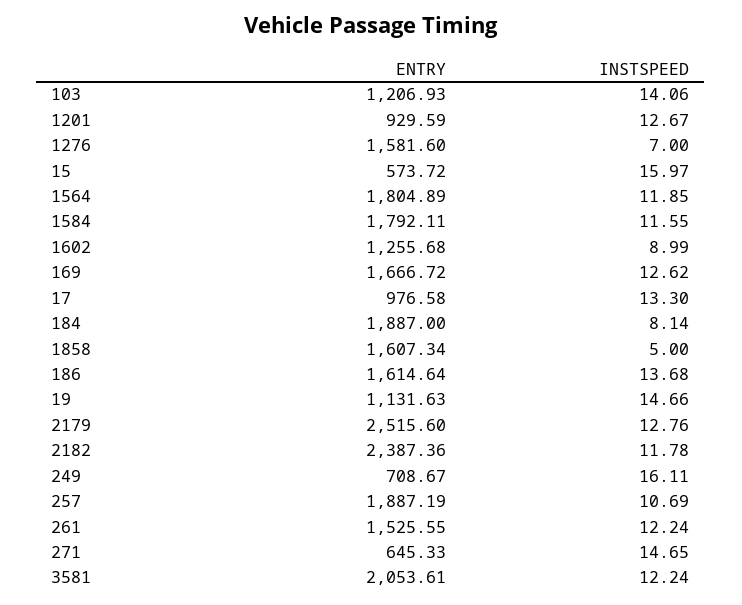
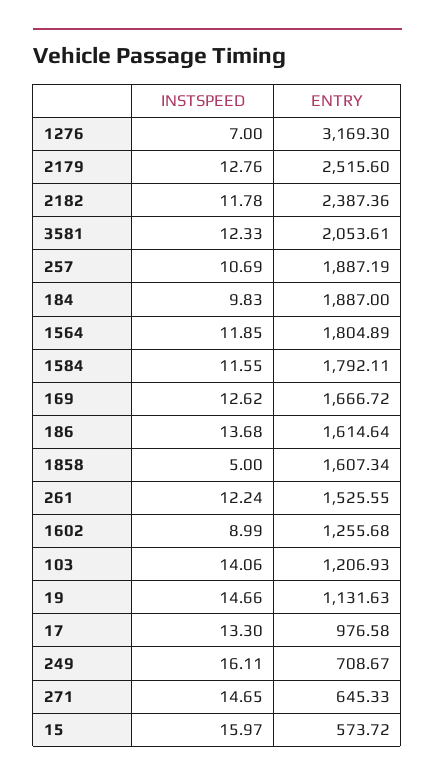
  {
    "ENTRY": {
      "103": 1206.93,
-     "1201": 929.59,
-     "1276": 1581.6,
+     "1276": 3169.3,
      "15": 573.72,
      "1564": 1804.89,
      "1584": 1792.11,
      "1602": 1255.68,
      "169": 1666.72,
      "17": 976.58,
      "184": 1887,
      "1858": 1607.34,
      "186": 1614.64,
      "19": 1131.63,
      "2179": 2515.6,
      "2182": 2387.36,
      "249": 708.67,
      "257": 1887.19,
      "261": 1525.55,
      "271": 645.33,
      "3581": 2053.61
    },
    "INSTSPEED": {
      "103": 14.06,
-     "1201": 12.67,
      "1276": 7,
      "15": 15.97,
      "1564": 11.85,
      "1584": 11.55,
      "1602": 8.99,
      "169": 12.62,
      "17": 13.3,
-     "184": 8.14,
+     "184": 9.83,
      "1858": 5,
      "186": 13.68,
      "19": 14.66,
      "2179": 12.76,
      "2182": 11.78,
      "249": 16.11,
      "257": 10.69,
      "261": 12.24,
      "271": 14.65,
-     "3581": 12.24
+     "3581": 12.33
    }
  }

